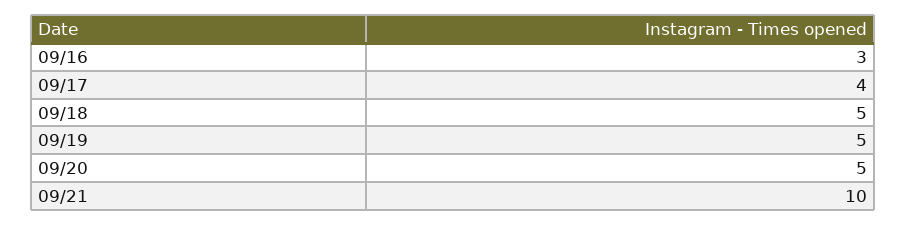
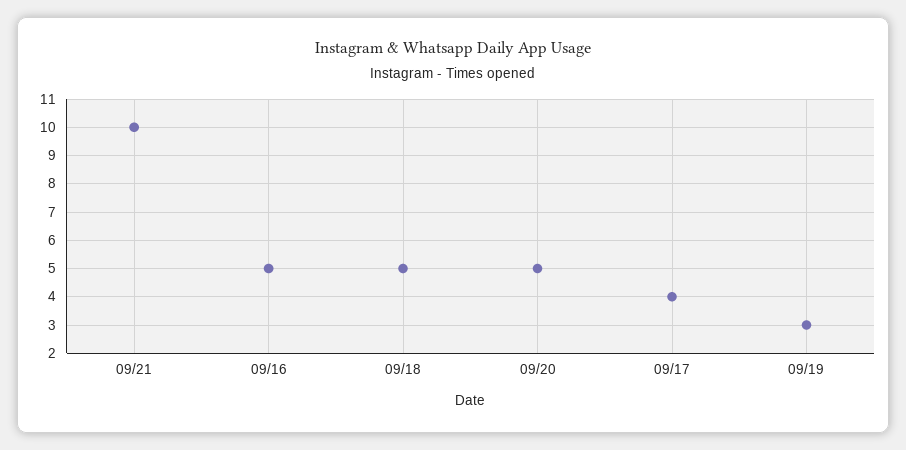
  {
-   "09/16": 3,
+   "09/16": 5,
    "09/17": 4,
    "09/18": 5,
-   "09/19": 5,
+   "09/19": 3,
    "09/20": 5,
    "09/21": 10
  }

